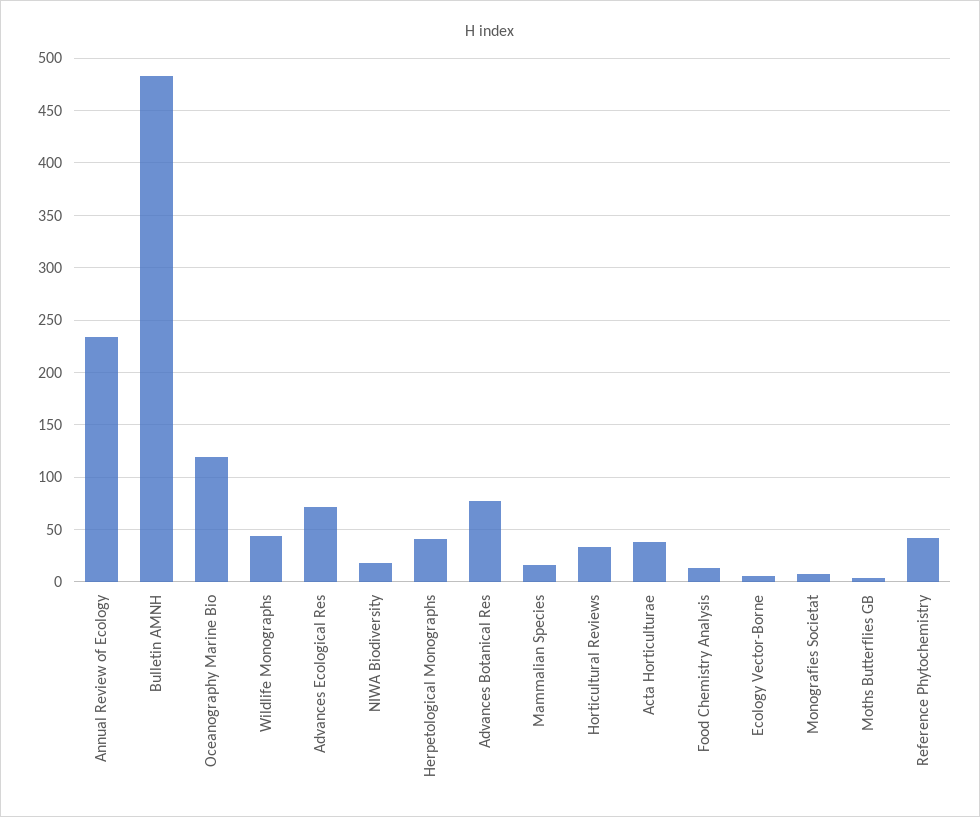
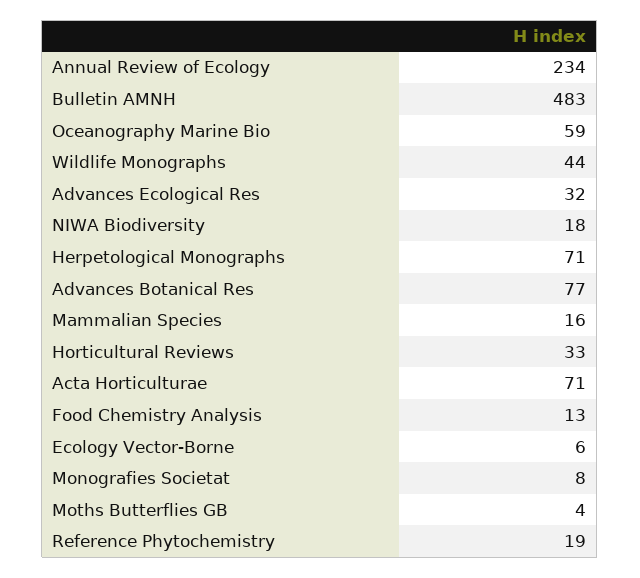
  {
    "Annual Review of Ecology": 234,
    "Bulletin AMNH": 483,
-   "Oceanography Marine Bio": 120,
+   "Oceanography Marine Bio": 59,
    "Wildlife Monographs": 44,
-   "Advances Ecological Res": 70,
+   "Advances Ecological Res": 32,
    "NIWA Biodiversity": 18,
-   "Herpetological Monographs": 40,
+   "Herpetological Monographs": 71,
    "Advances Botanical Res": 77,
    "Mammalian Species": 16,
    "Horticultural Reviews": 33,
-   "Acta Horticulturae": 40,
+   "Acta Horticulturae": 71,
    "Food Chemistry Analysis": 13,
    "Ecology Vector-Borne": 6,
    "Monografies Societat": 8,
    "Moths Butterflies GB": 4,
-   "Reference Phytochemistry": 40
+   "Reference Phytochemistry": 19
  }

